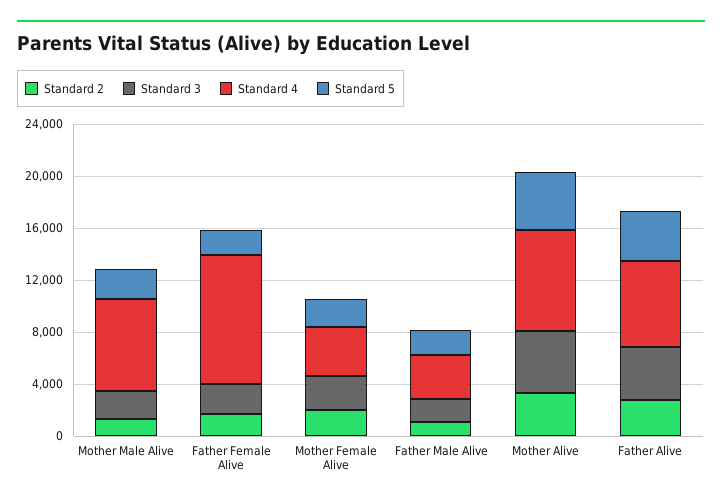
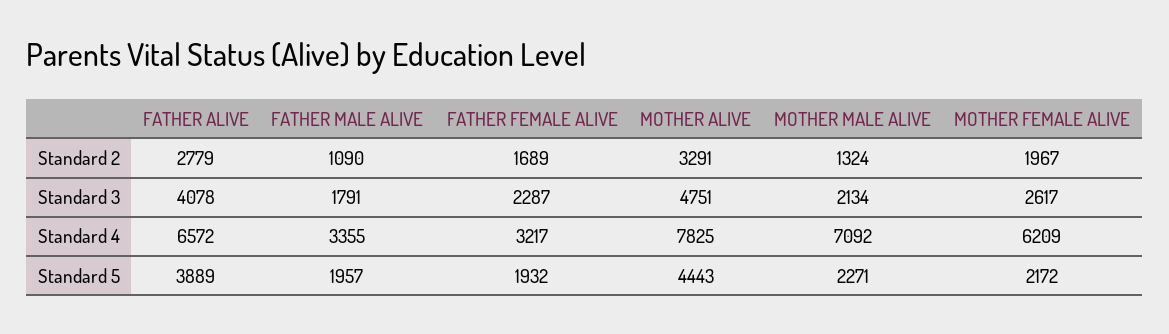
  {
    "Standard 2": {
      "Mother Male Alive": 1324,
      "Father Female Alive": 1689,
      "Mother Female Alive": 1967,
      "Father Male Alive": 1090,
      "Mother Alive": 3291,
      "Father Alive": 2779
    },
    "Standard 3": {
      "Mother Male Alive": 2134,
      "Father Female Alive": 2287,
      "Mother Female Alive": 2617,
      "Father Male Alive": 1791,
      "Mother Alive": 4751,
      "Father Alive": 4078
    },
    "Standard 4": {
      "Mother Male Alive": 7092,
-     "Father Female Alive": 10000,
+     "Father Female Alive": 3217,
-     "Mother Female Alive": 4000,
+     "Mother Female Alive": 6209,
      "Father Male Alive": 3355,
      "Mother Alive": 7825,
      "Father Alive": 6572
    },
    "Standard 5": {
      "Mother Male Alive": 2271,
      "Father Female Alive": 1932,
      "Mother Female Alive": 2172,
      "Father Male Alive": 1957,
      "Mother Alive": 4443,
      "Father Alive": 3889
    }
  }

